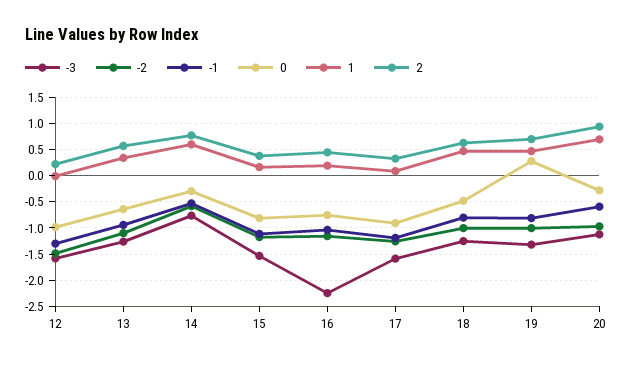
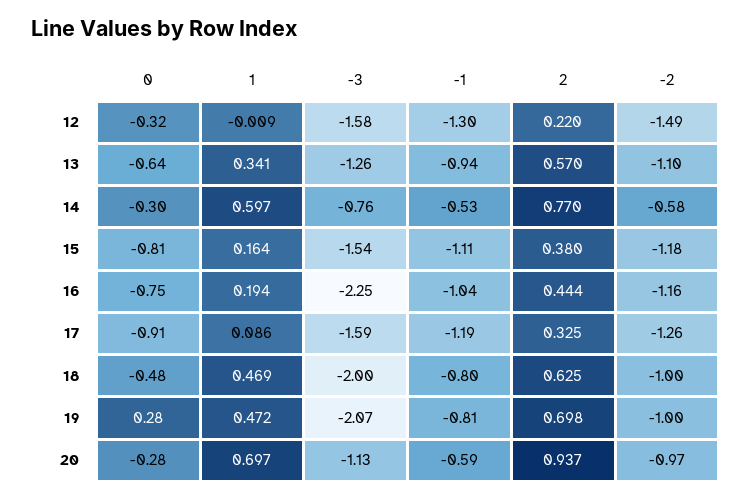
  {
    "-3": {
      "12": -1.58,
      "13": -1.26,
      "14": -0.76,
      "15": -1.54,
      "16": -2.25,
      "17": -1.59,
-     "18": -1.25,
+     "18": -2,
-     "19": -1.25,
+     "19": -2.07,
      "20": -1.13
    },
    "-2": {
      "12": -1.49,
      "13": -1.1,
      "14": -0.58,
      "15": -1.18,
      "16": -1.16,
      "17": -1.26,
      "18": -1,
      "19": -1,
      "20": -0.97
    },
    "-1": {
      "12": -1.3,
      "13": -0.94,
      "14": -0.53,
      "15": -1.11,
      "16": -1.04,
      "17": -1.19,
      "18": -0.8,
      "19": -0.81,
      "20": -0.59
    },
    "0": {
-     "12": -1,
+     "12": -0.32,
      "13": -0.64,
      "14": -0.3,
      "15": -0.81,
      "16": -0.75,
      "17": -0.91,
      "18": -0.48,
      "19": 0.28,
      "20": -0.28
    },
    "1": {
      "12": -0.009,
      "13": 0.341,
      "14": 0.597,
      "15": 0.164,
      "16": 0.194,
      "17": 0.086,
      "18": 0.469,
      "19": 0.472,
      "20": 0.697
    },
    "2": {
      "12": 0.22,
      "13": 0.57,
      "14": 0.77,
      "15": 0.38,
      "16": 0.444,
      "17": 0.325,
      "18": 0.625,
      "19": 0.698,
      "20": 0.937
    }
  }

